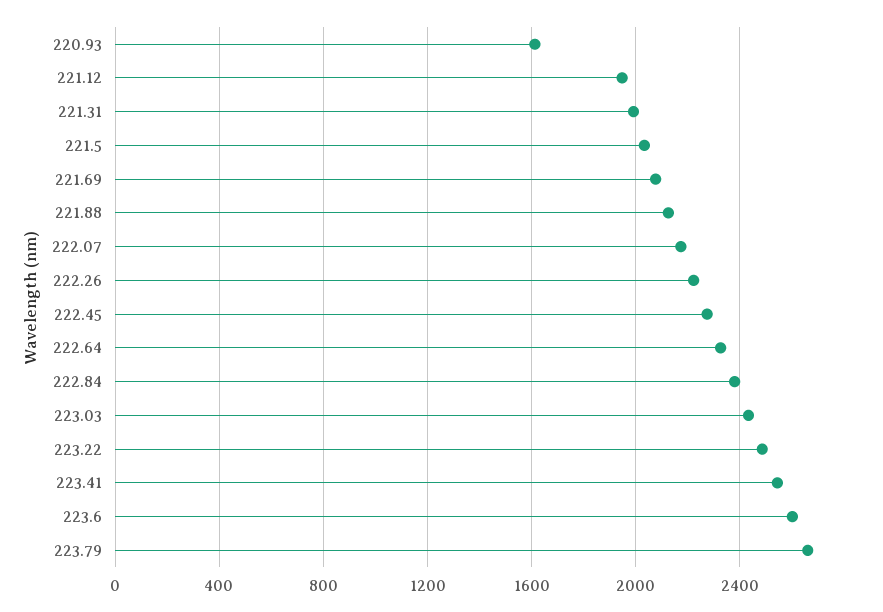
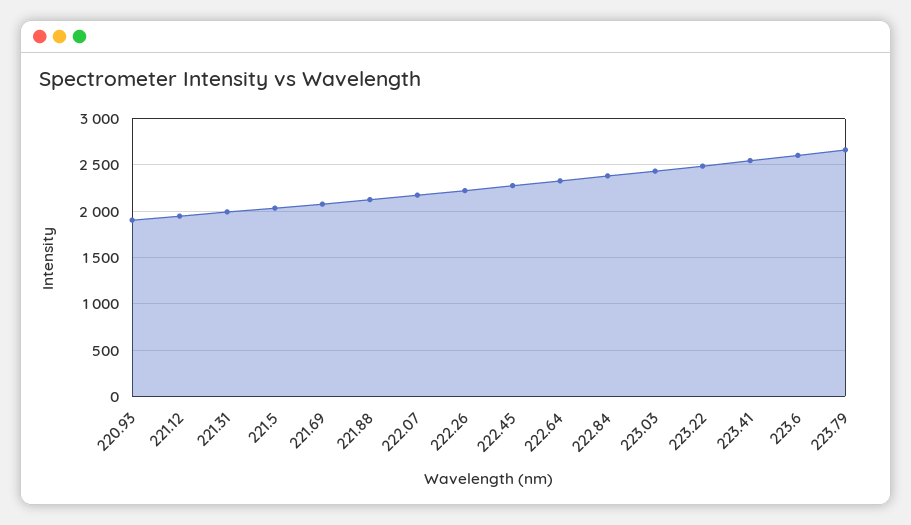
  {
-   "220.93": 1600,
+   "220.93": 1900,
    "221.12": 1950,
    "221.31": 2000,
    "221.5": 2050,
    "221.69": 2100,
    "221.88": 2150,
    "222.07": 2150,
    "222.26": 2200,
    "222.45": 2300,
    "222.64": 2350,
    "222.84": 2400,
    "223.03": 2450,
    "223.22": 2500,
    "223.41": 2550,
    "223.6": 2600,
    "223.79": 2650
  }

